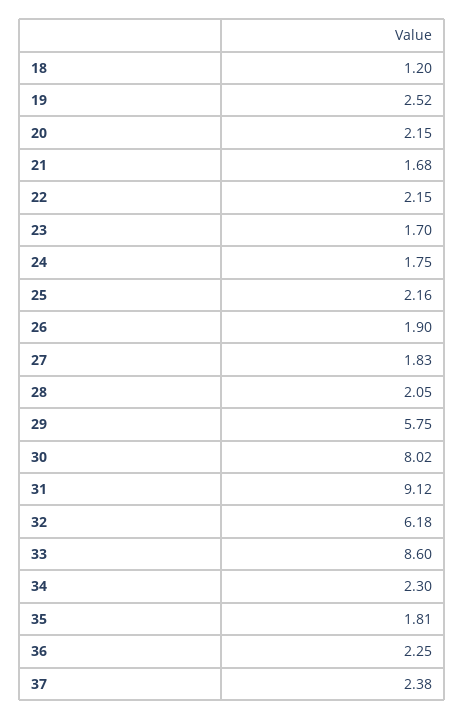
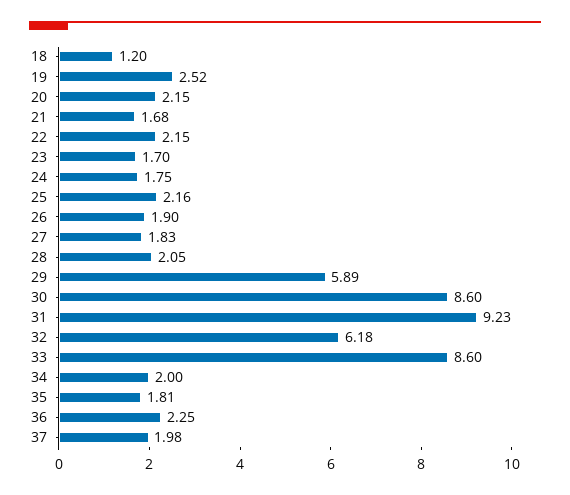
  {
    "18": 1.2,
    "19": 2.52,
    "20": 2.15,
    "21": 1.68,
    "22": 2.15,
    "23": 1.7,
    "24": 1.75,
    "25": 2.16,
    "26": 1.9,
    "27": 1.83,
    "28": 2.05,
-   "29": 5.75,
+   "29": 5.89,
-   "30": 8.02,
+   "30": 8.6,
-   "31": 9.12,
+   "31": 9.23,
    "32": 6.18,
    "33": 8.6,
-   "34": 2.3,
+   "34": 2,
    "35": 1.81,
    "36": 2.25,
-   "37": 2.38
+   "37": 1.98
  }

